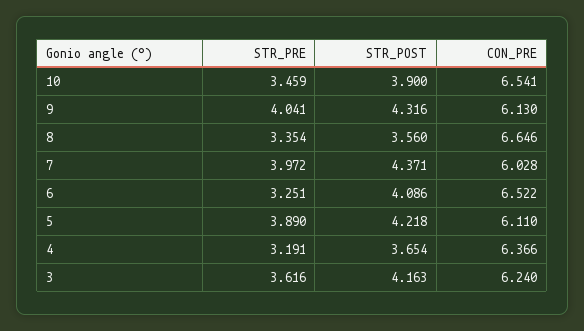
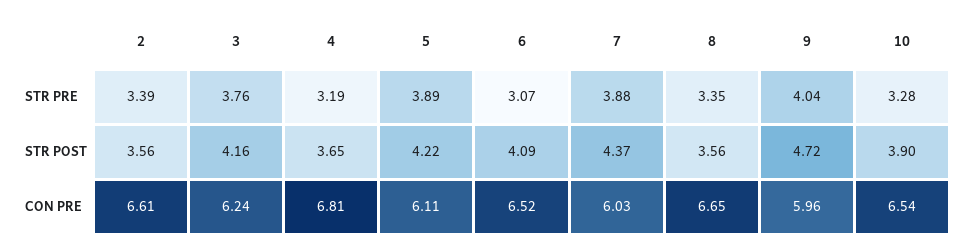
  {
    "STR_PRE": {
-     "10": 3.459,
+     "10": 3.28,
      "9": 4.041,
      "8": 3.354,
-     "7": 3.972,
+     "7": 3.88,
-     "6": 3.251,
+     "6": 3.07,
      "5": 3.89,
      "4": 3.191,
-     "3": 3.616
+     "3": 3.76,
+     "2": 3.39
    },
    "STR_POST": {
      "10": 3.9,
-     "9": 4.316,
+     "9": 4.72,
      "8": 3.56,
      "7": 4.371,
      "6": 4.086,
      "5": 4.218,
      "4": 3.654,
-     "3": 4.163
+     "3": 4.163,
+     "2": 3.56
    },
    "CON_PRE": {
      "10": 6.541,
-     "9": 6.13,
+     "9": 5.96,
      "8": 6.646,
      "7": 6.028,
      "6": 6.522,
      "5": 6.11,
-     "4": 6.366,
+     "4": 6.81,
-     "3": 6.24
+     "3": 6.24,
+     "2": 6.61
    }
  }

